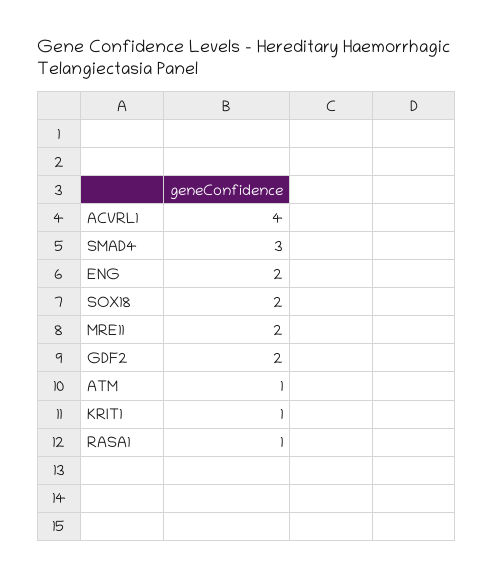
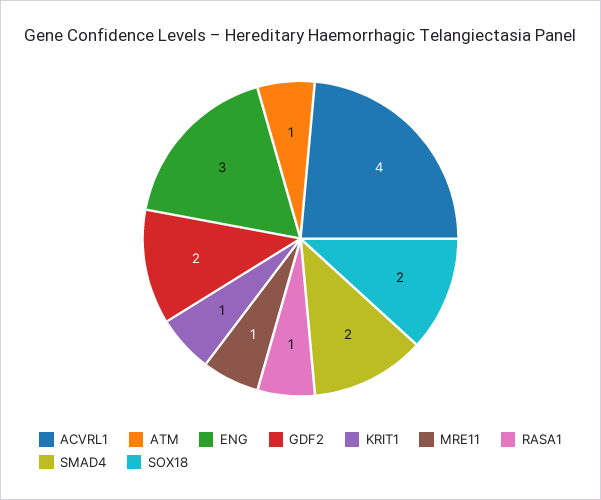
  {
    "ACVRL1": 4,
-   "SMAD4": 3,
+   "SMAD4": 2,
-   "ENG": 2,
+   "ENG": 3,
    "SOX18": 2,
-   "MRE11": 2,
+   "MRE11": 1,
    "GDF2": 2,
    "ATM": 1,
    "KRIT1": 1,
    "RASA1": 1
  }

